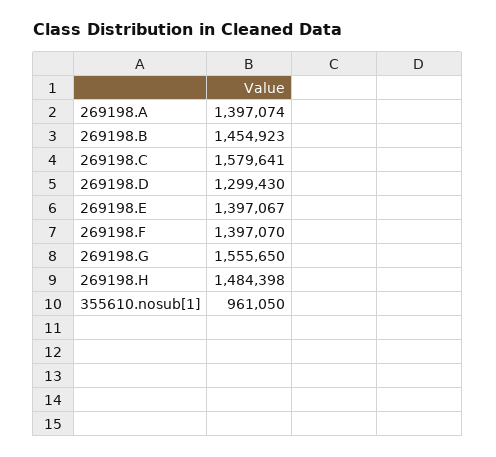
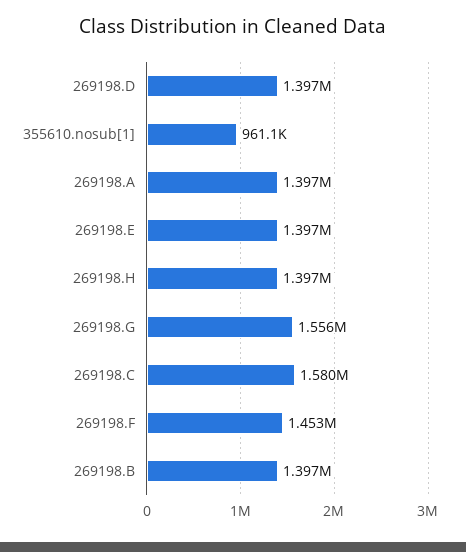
  {
    "269198.A": 1397074,
-   "269198.B": 1454923,
+   "269198.B": 1397000,
    "269198.C": 1579641,
-   "269198.D": 1299430,
+   "269198.D": 1397000,
    "269198.E": 1397067,
-   "269198.F": 1397070,
+   "269198.F": 1453000,
    "269198.G": 1555650,
-   "269198.H": 1484398,
+   "269198.H": 1397000,
    "355610.nosub[1]": 961050
  }

